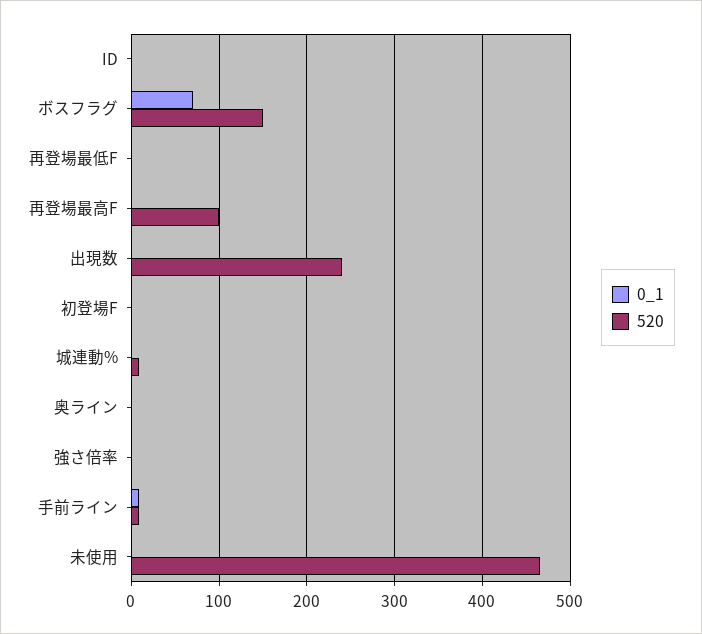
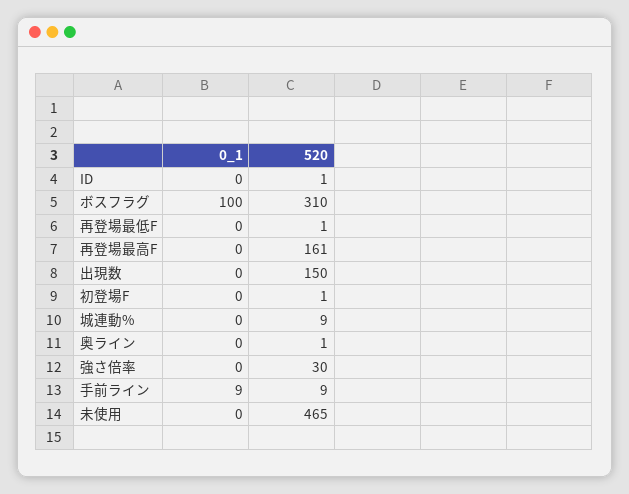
  {
    "0_1": {
      "ID": 0,
-     "ボスフラグ": 70,
+     "ボスフラグ": 100,
      "再登場最低F": 0,
      "再登場最高F": 0,
      "出現数": 0,
      "初登場F": 0,
      "城連動%": 0,
      "奥ライン": 0,
      "強さ倍率": 0,
      "手前ライン": 9,
      "未使用": 0
    },
    "520": {
      "ID": 1,
-     "ボスフラグ": 150,
+     "ボスフラグ": 310,
      "再登場最低F": 1,
-     "再登場最高F": 100,
+     "再登場最高F": 161,
-     "出現数": 240,
+     "出現数": 150,
      "初登場F": 1,
      "城連動%": 9,
      "奥ライン": 1,
-     "強さ倍率": 0,
+     "強さ倍率": 30,
      "手前ライン": 9,
      "未使用": 465
    }
  }

